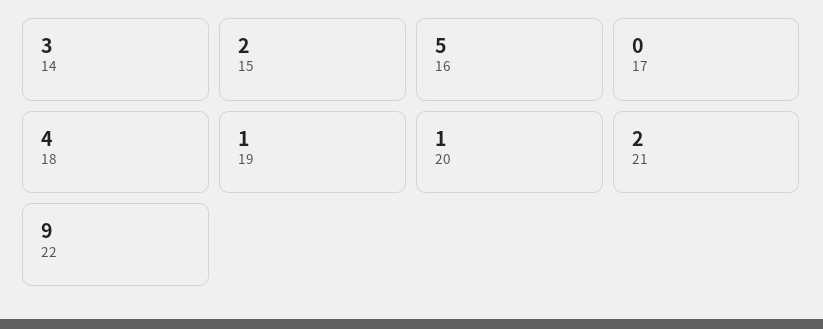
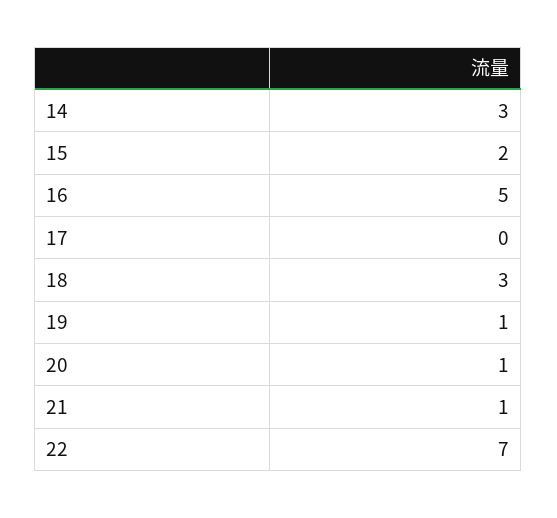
  {
    "14": 3,
    "15": 2,
    "16": 5,
    "17": 0,
-   "18": 4,
+   "18": 3,
    "19": 1,
    "20": 1,
-   "21": 2,
+   "21": 1,
-   "22": 9
+   "22": 7
  }

